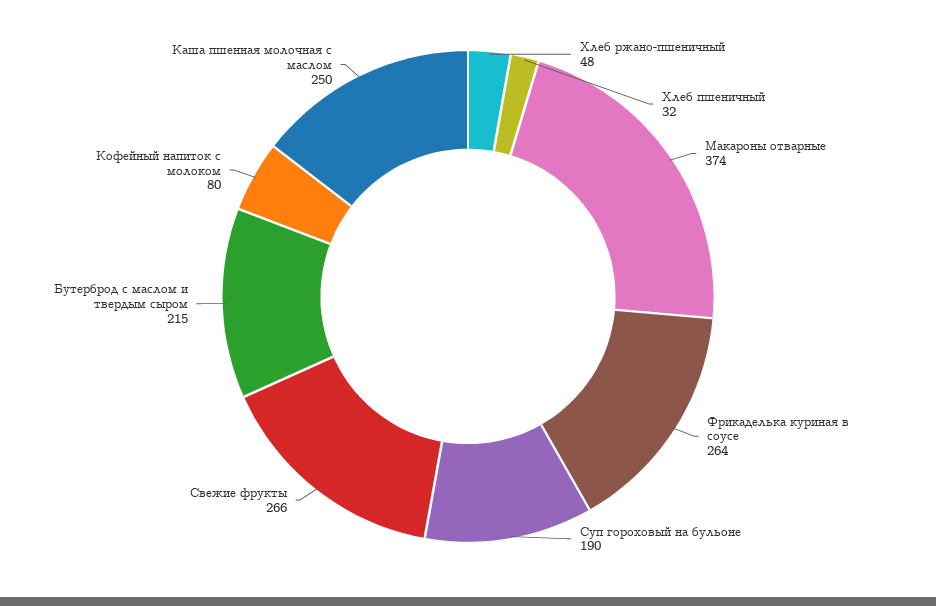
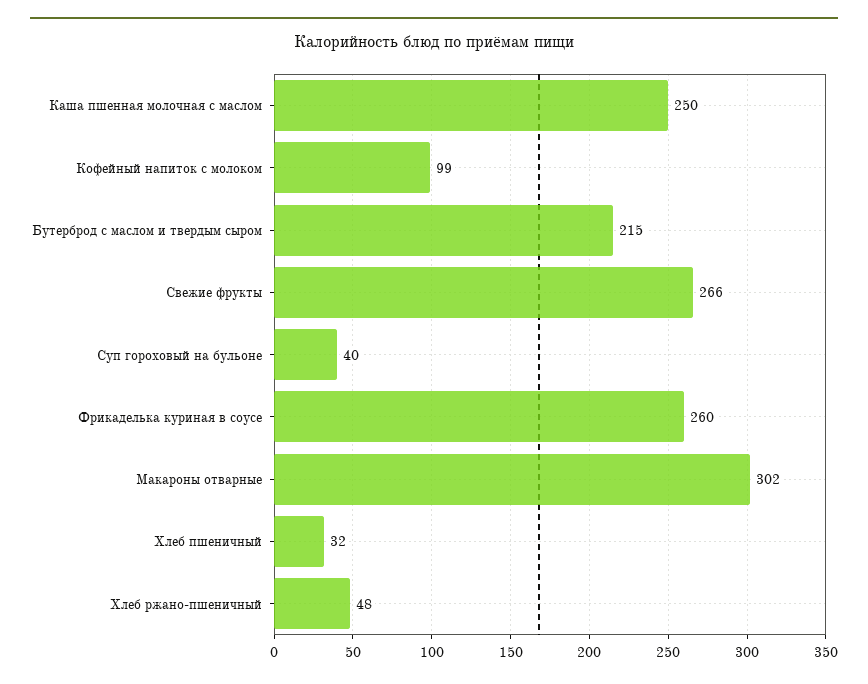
  {
    "Хлеб ржано-пшеничный": 48,
    "Хлеб пшеничный": 32,
-   "Макароны отварные": 374,
+   "Макароны отварные": 302,
-   "Фрикаделька куриная в соусе": 264,
+   "Фрикаделька куриная в соусе": 260,
-   "Суп гороховый на бульоне": 190,
+   "Суп гороховый на бульоне": 40,
    "Свежие фрукты": 266,
    "Бутерброд с маслом и твердым сыром": 215,
-   "Кофейный напиток с молоком": 80,
+   "Кофейный напиток с молоком": 99,
    "Каша пшенная молочная с маслом": 250
  }

